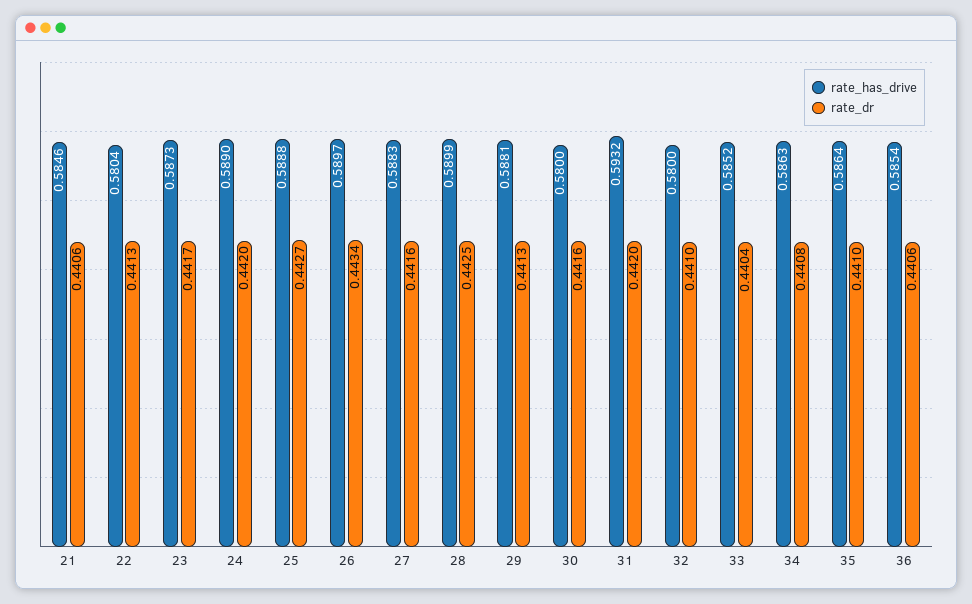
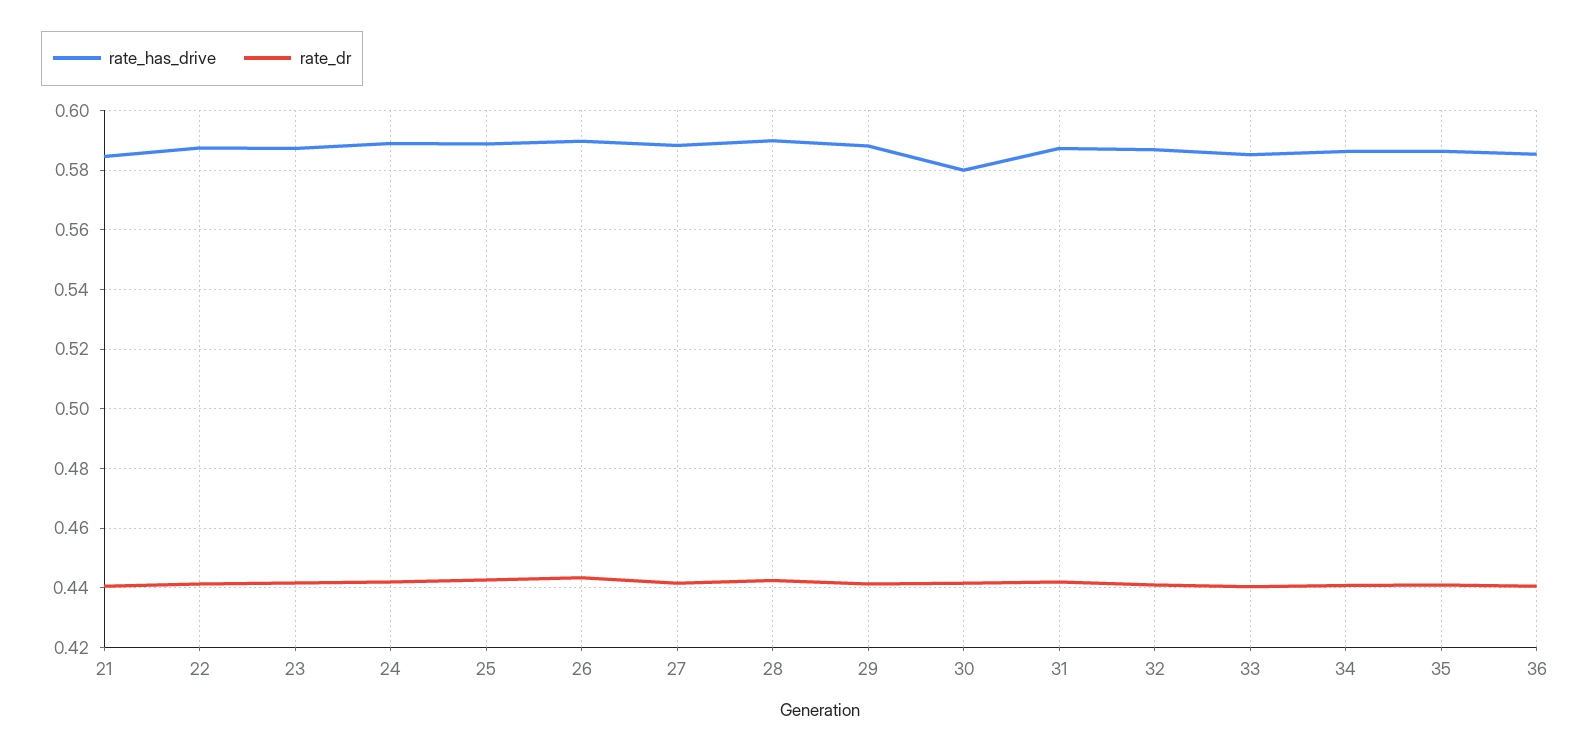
  {
    "rate_has_drive": {
      "21": 0.5846,
-     "22": 0.5804,
+     "22": 0.5875,
      "23": 0.5873,
      "24": 0.589,
      "25": 0.5888,
      "26": 0.5897,
      "27": 0.5883,
      "28": 0.5899,
      "29": 0.5881,
      "30": 0.58,
-     "31": 0.5932,
+     "31": 0.5875,
-     "32": 0.58,
+     "32": 0.5875,
      "33": 0.5852,
      "34": 0.5863,
      "35": 0.5864,
      "36": 0.5854
    },
    "rate_dr": {
      "21": 0.4406,
      "22": 0.4413,
      "23": 0.4417,
      "24": 0.442,
      "25": 0.4427,
      "26": 0.4434,
      "27": 0.4416,
      "28": 0.4425,
      "29": 0.4413,
      "30": 0.4416,
      "31": 0.442,
      "32": 0.441,
      "33": 0.4404,
      "34": 0.4408,
      "35": 0.441,
      "36": 0.4406
    }
  }

